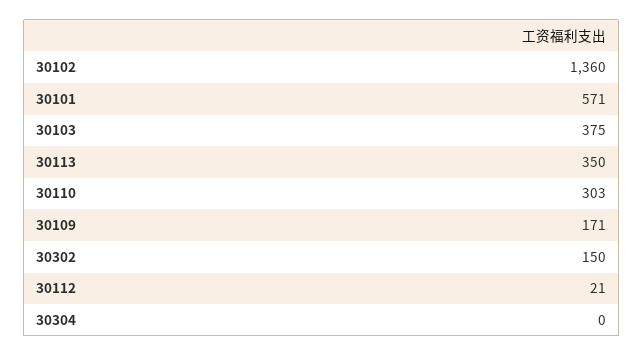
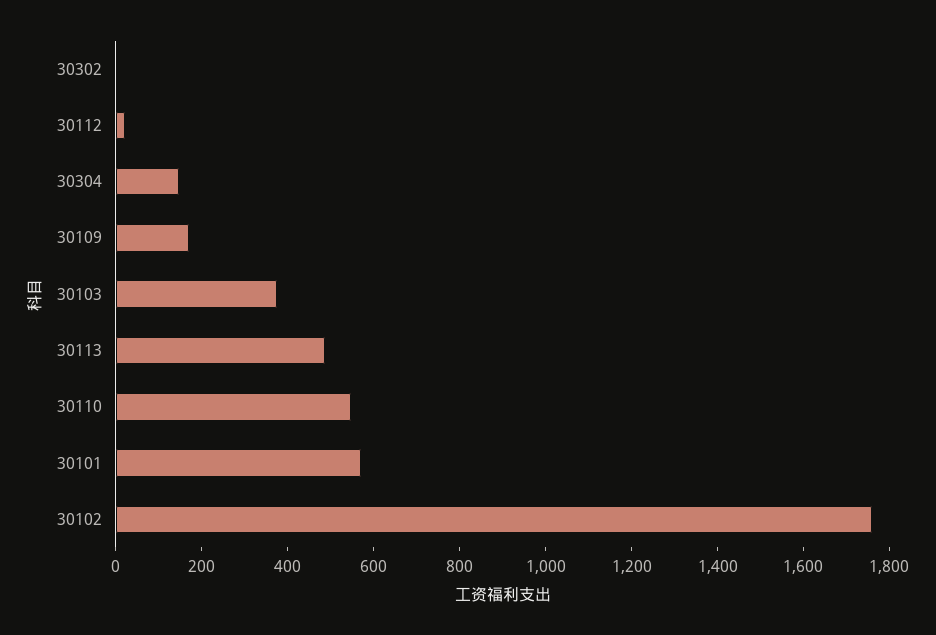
  {
-   "30102": 1360,
+   "30102": 1750,
    "30101": 571,
    "30103": 375,
-   "30113": 350,
+   "30113": 500,
-   "30110": 303,
+   "30110": 550,
    "30109": 171,
-   "30302": 150,
+   "30302": 0,
    "30112": 21,
-   "30304": 0
+   "30304": 150
  }

